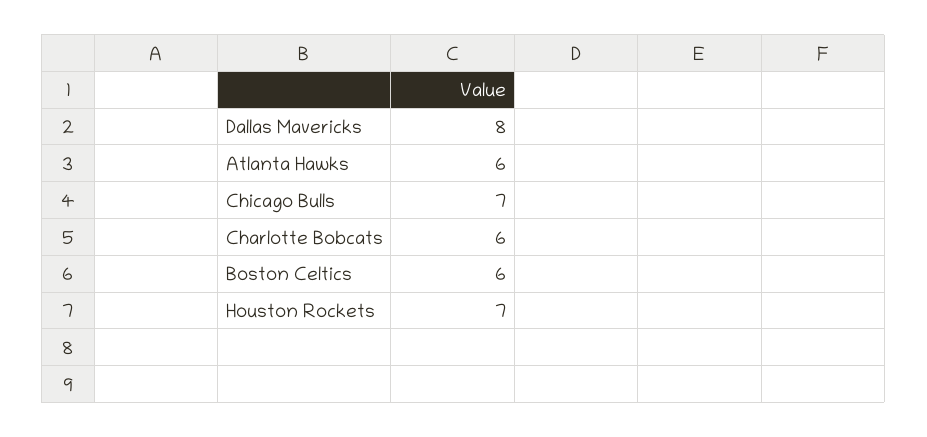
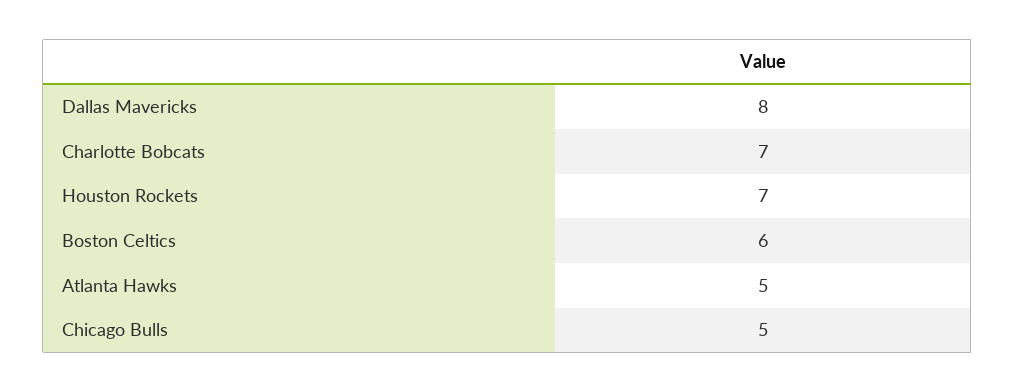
  {
    "Dallas Mavericks": 8,
-   "Atlanta Hawks": 6,
+   "Atlanta Hawks": 5,
-   "Chicago Bulls": 7,
+   "Chicago Bulls": 5,
-   "Charlotte Bobcats": 6,
+   "Charlotte Bobcats": 7,
    "Boston Celtics": 6,
    "Houston Rockets": 7
  }

